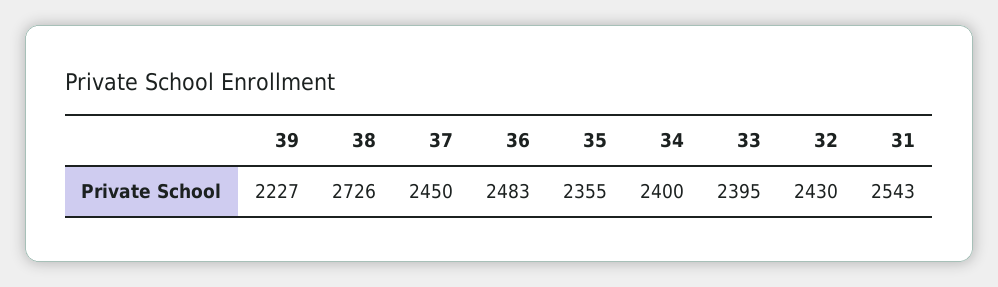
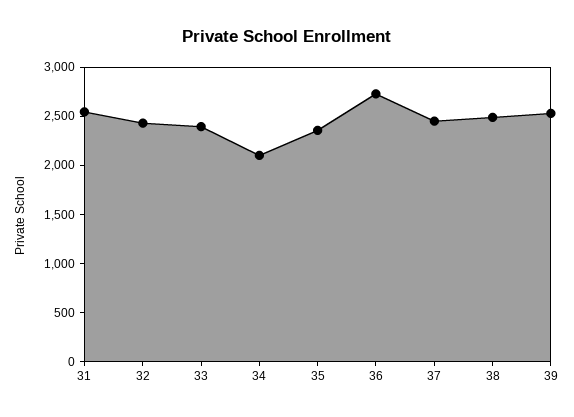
  {
-   "39": 2227,
+   "39": 2500,
-   "38": 2726,
+   "38": 2500,
    "37": 2450,
-   "36": 2483,
+   "36": 2700,
    "35": 2355,
-   "34": 2400,
+   "34": 2100,
    "33": 2395,
    "32": 2430,
    "31": 2543
  }

